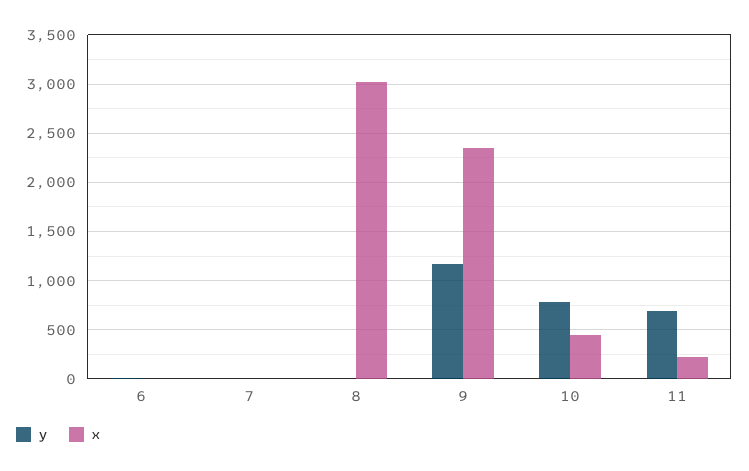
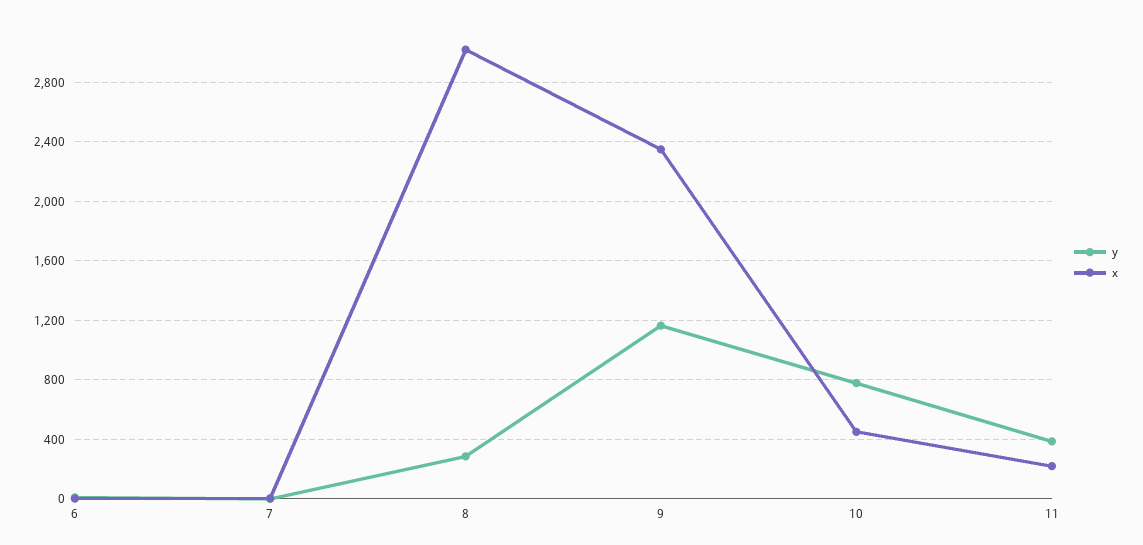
  {
    "y": {
      "6": 0,
      "7": 0,
-     "8": 0,
+     "8": 300,
      "9": 1150,
      "10": 800,
-     "11": 700
+     "11": 400
    },
    "x": {
      "6": 0,
      "7": 0,
      "8": 3000,
      "9": 2350,
      "10": 450,
      "11": 200
    }
  }

